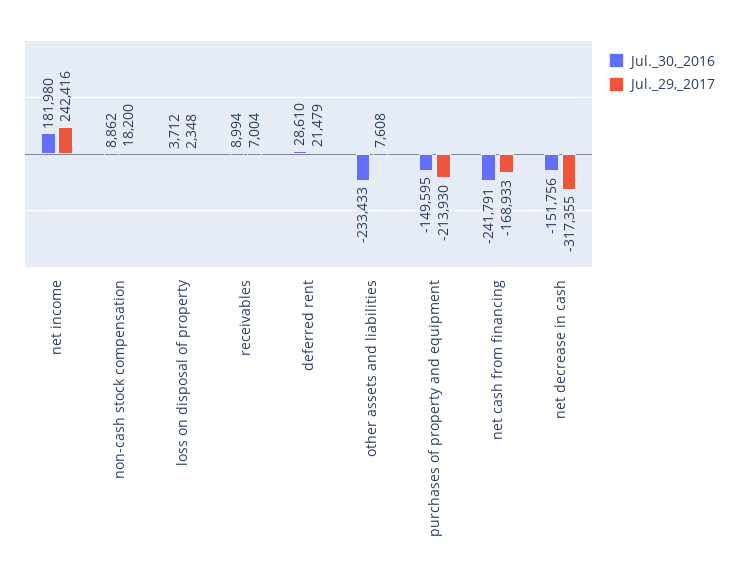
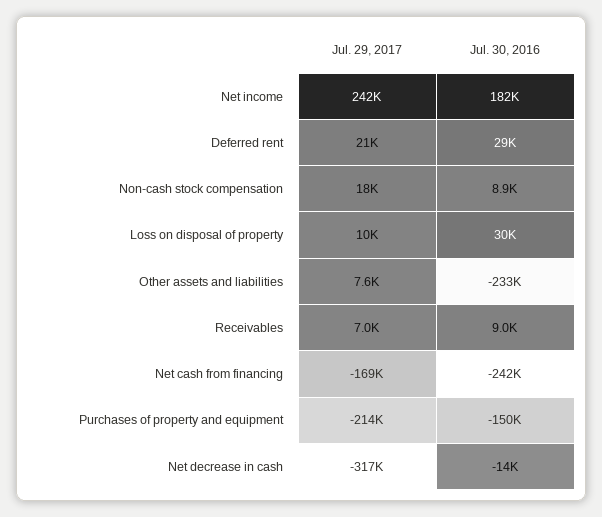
  {
    "Jul._30,_2016": {
      "net income": 181980,
      "non-cash stock compensation": 8862,
-     "loss on disposal of property": 3712,
+     "loss on disposal of property": 30000,
      "receivables": 8994,
      "deferred rent": 28610,
      "other assets and liabilities": -233433,
      "purchases of property and equipment": -149595,
      "net cash from financing": -241791,
-     "net decrease in cash": -151756
+     "net decrease in cash": -14000
    },
    "Jul._29,_2017": {
      "net income": 242416,
      "non-cash stock compensation": 18200,
-     "loss on disposal of property": 2348,
+     "loss on disposal of property": 10000,
      "receivables": 7004,
      "deferred rent": 21479,
      "other assets and liabilities": 7608,
      "purchases of property and equipment": -213930,
      "net cash from financing": -168933,
      "net decrease in cash": -317355
    }
  }

